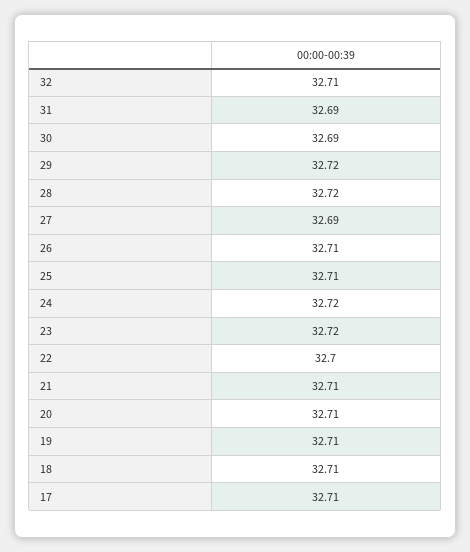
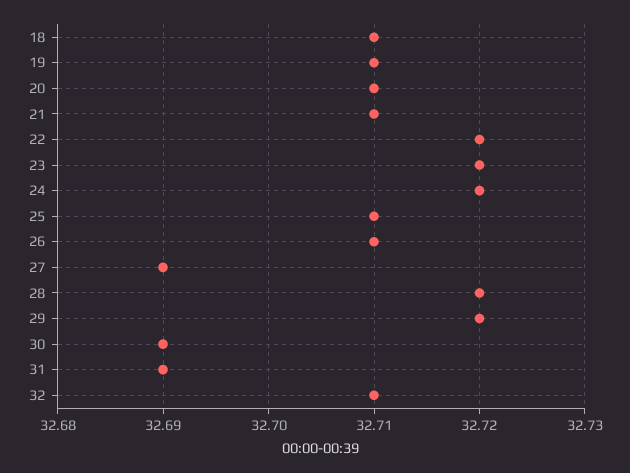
  {
    "32": 32.71,
    "31": 32.69,
    "30": 32.69,
    "29": 32.72,
    "28": 32.72,
    "27": 32.69,
    "26": 32.71,
    "25": 32.71,
    "24": 32.72,
    "23": 32.72,
-   "22": 32.7,
+   "22": 32.72,
    "21": 32.71,
    "20": 32.71,
    "19": 32.71,
-   "18": 32.71,
+   "18": 32.71
-   "17": 32.71
  }

